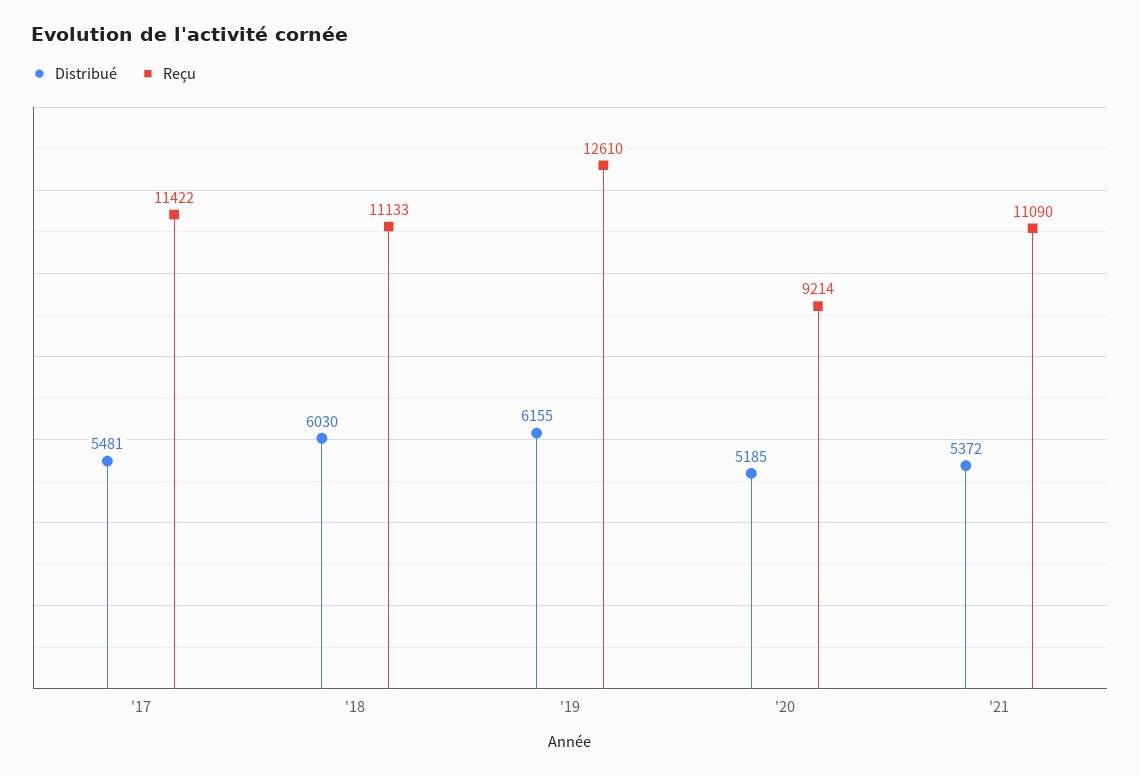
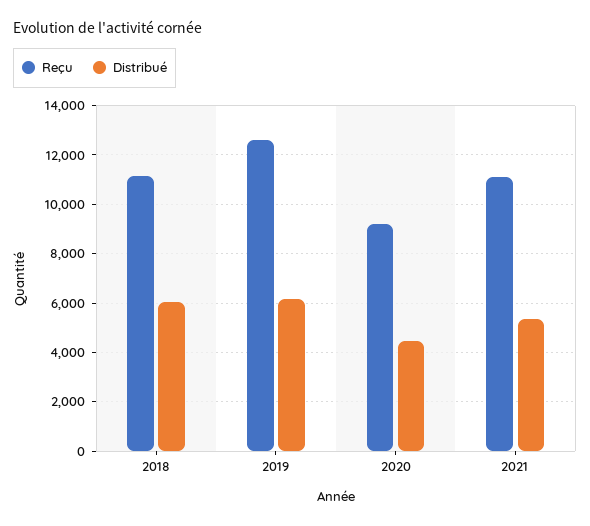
  {
    "Distribué": {
-     "'17": 5481,
      "'18": 6030,
      "'19": 6155,
-     "'20": 5185,
+     "'20": 4500,
      "'21": 5372
    },
    "Reçu": {
-     "'17": 11422,
      "'18": 11133,
      "'19": 12610,
      "'20": 9214,
      "'21": 11090
    }
  }

